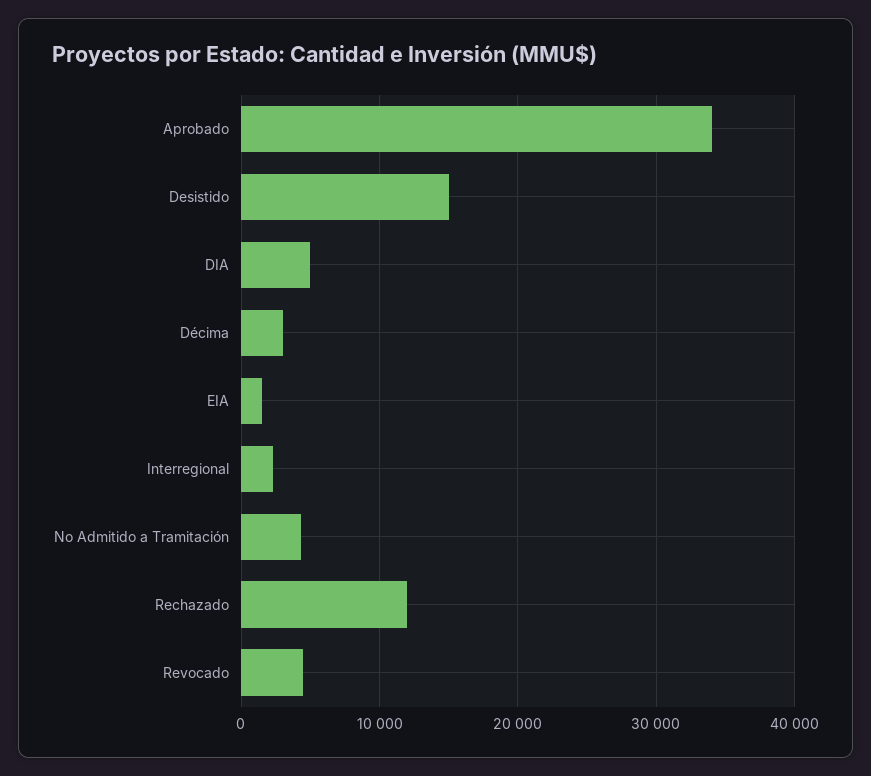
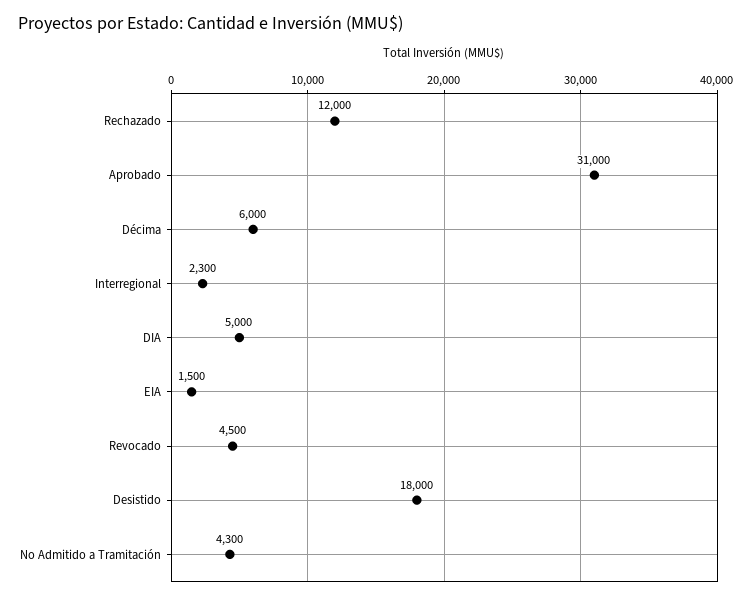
  {
-   "Aprobado": 34000,
+   "Aprobado": 31000,
-   "Desistido": 15000,
+   "Desistido": 18000,
    "DIA": 5000,
-   "Décima": 3000,
+   "Décima": 6000,
    "EIA": 1500,
    "Interregional": 2300,
    "No Admitido a Tramitación": 4300,
    "Rechazado": 12000,
    "Revocado": 4500
  }

